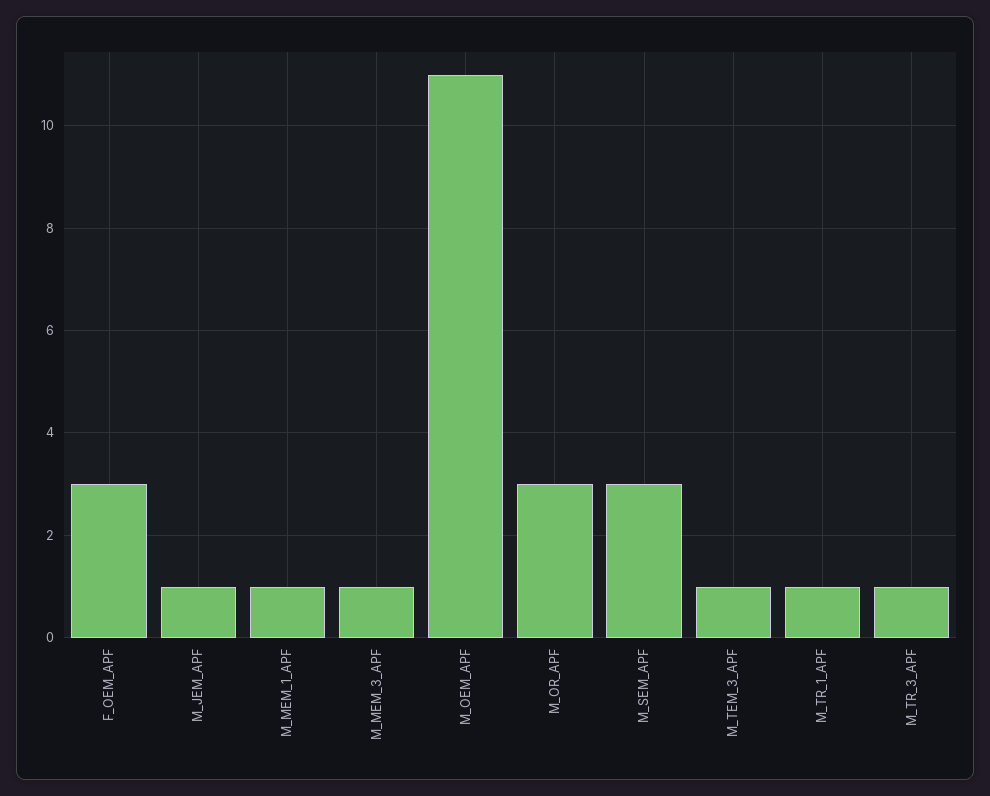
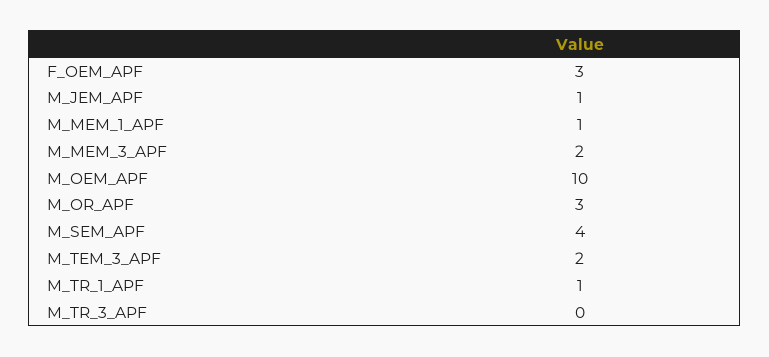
  {
    "F_OEM_APF": 3,
    "M_JEM_APF": 1,
    "M_MEM_1_APF": 1,
-   "M_MEM_3_APF": 1,
+   "M_MEM_3_APF": 2,
-   "M_OEM_APF": 11,
+   "M_OEM_APF": 10,
    "M_OR_APF": 3,
-   "M_SEM_APF": 3,
+   "M_SEM_APF": 4,
-   "M_TEM_3_APF": 1,
+   "M_TEM_3_APF": 2,
    "M_TR_1_APF": 1,
-   "M_TR_3_APF": 1
+   "M_TR_3_APF": 0
  }

